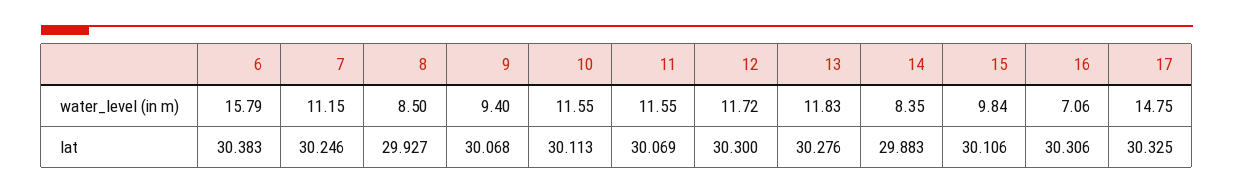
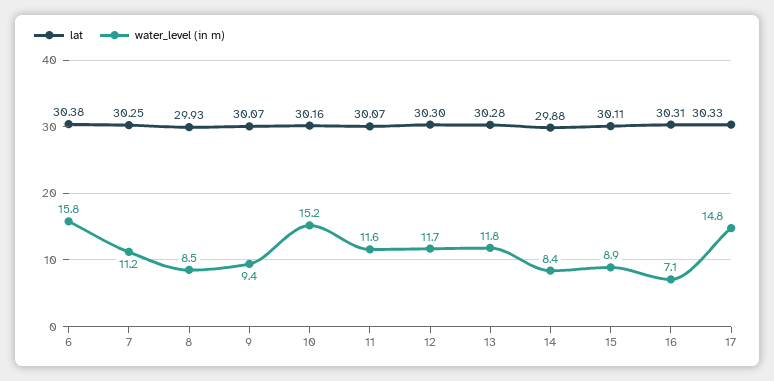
  {
    "water_level (in m)": {
      "6": 15.79,
      "7": 11.15,
      "8": 8.5,
      "9": 9.4,
-     "10": 11.55,
+     "10": 15.2,
      "11": 11.55,
      "12": 11.72,
      "13": 11.83,
      "14": 8.35,
-     "15": 9.84,
+     "15": 8.9,
      "16": 7.06,
      "17": 14.75
    },
    "lat": {
      "6": 30.383,
      "7": 30.246,
      "8": 29.927,
      "9": 30.068,
-     "10": 30.113,
+     "10": 30.16,
      "11": 30.069,
      "12": 30.3,
      "13": 30.276,
      "14": 29.883,
      "15": 30.106,
      "16": 30.306,
      "17": 30.325
    }
  }

